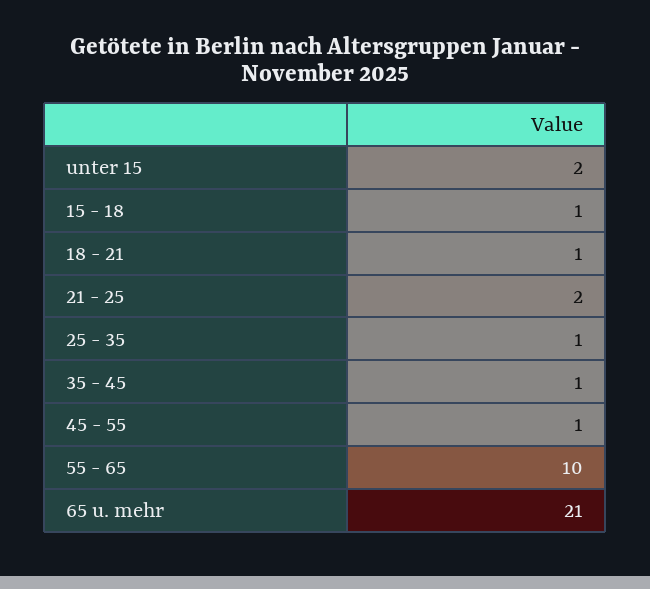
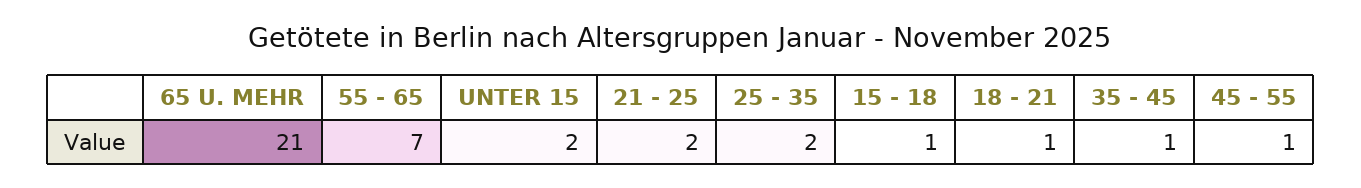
  {
    "unter 15": 2,
    "15 - 18": 1,
    "18 - 21": 1,
    "21 - 25": 2,
-   "25 - 35": 1,
+   "25 - 35": 2,
    "35 - 45": 1,
    "45 - 55": 1,
-   "55 - 65": 10,
+   "55 - 65": 7,
    "65 u. mehr": 21
  }

